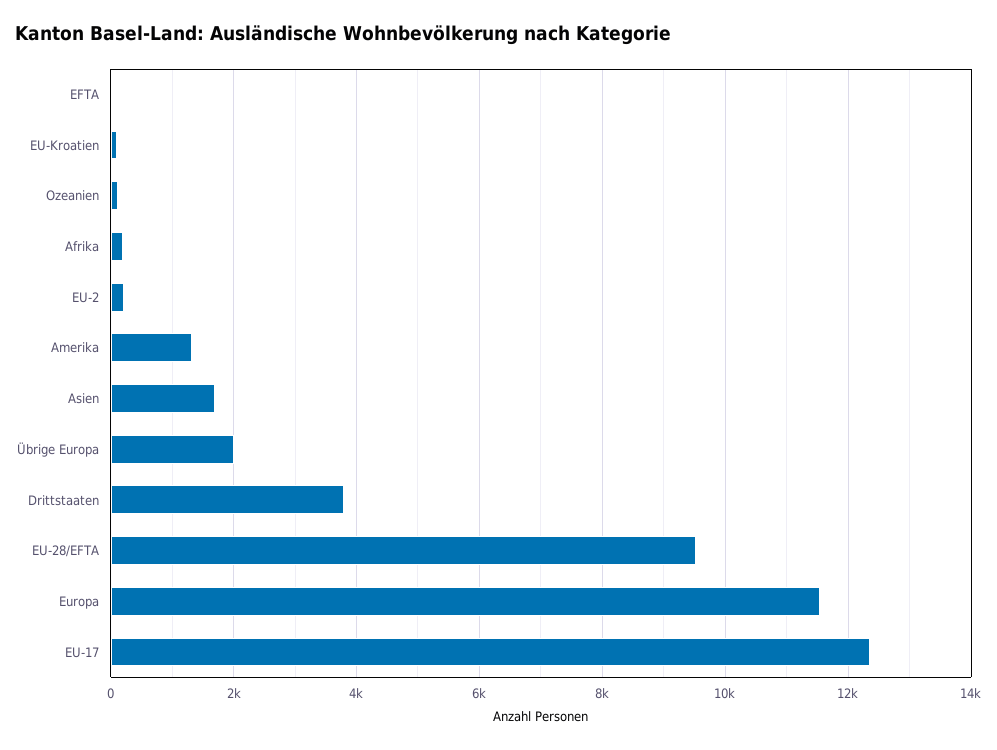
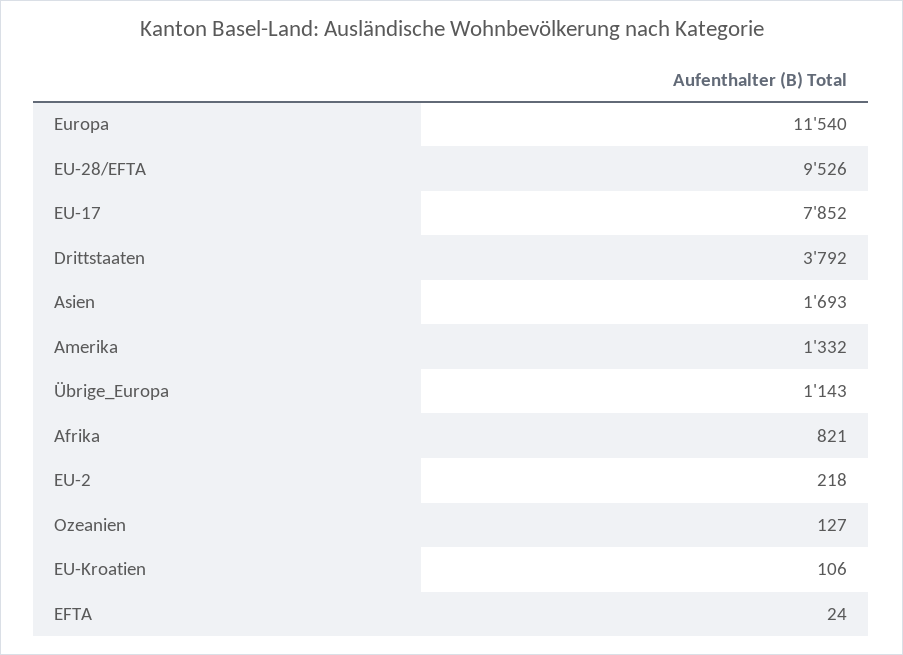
  {
    "EFTA": 24,
    "EU-Kroatien": 106,
    "Ozeanien": 127,
-   "Afrika": 200,
+   "Afrika": 821,
    "EU-2": 218,
    "Amerika": 1332,
    "Asien": 1693,
-   "Übrige Europa": 2000,
+   "Übrige Europa": 1143,
    "Drittstaaten": 3792,
    "EU-28/EFTA": 9526,
    "Europa": 11540,
-   "EU-17": 12400
+   "EU-17": 7852
  }

